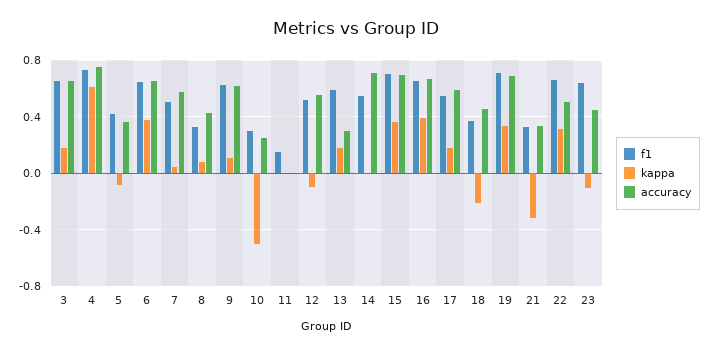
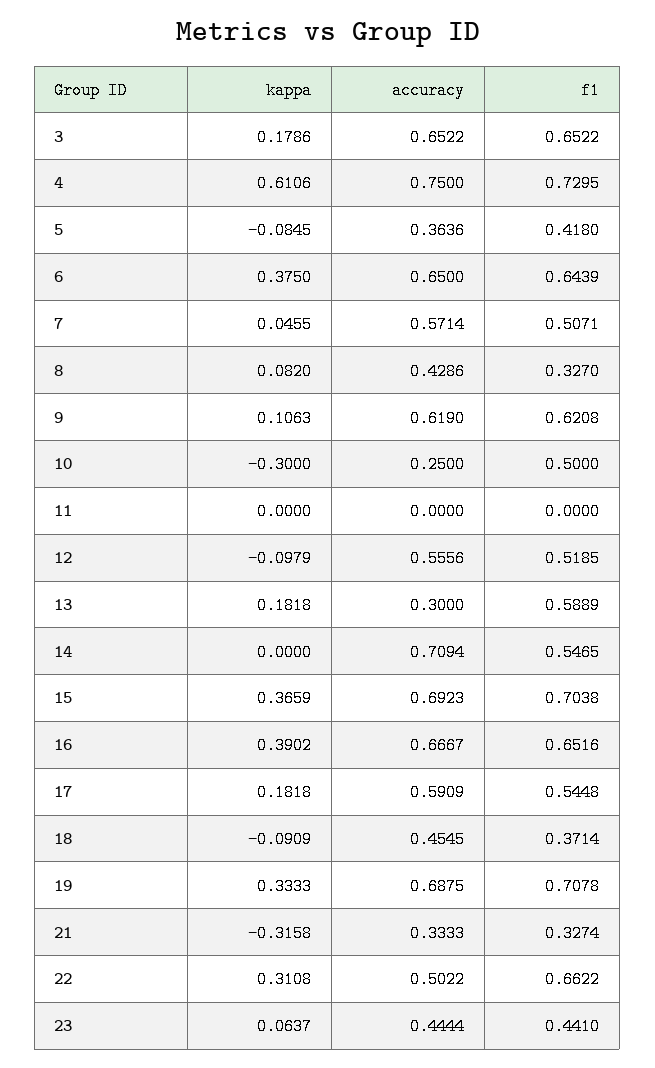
  {
    "f1": {
      "3": 0.6522,
      "4": 0.7295,
      "5": 0.418,
      "6": 0.6439,
      "7": 0.5071,
      "8": 0.327,
      "9": 0.6208,
-     "10": 0.3,
+     "10": 0.5,
-     "11": 0.15,
+     "11": 0,
      "12": 0.5185,
      "13": 0.5889,
      "14": 0.5465,
      "15": 0.7038,
      "16": 0.6516,
      "17": 0.5448,
      "18": 0.3714,
      "19": 0.7078,
      "21": 0.3274,
      "22": 0.6622,
-     "23": 0.65
+     "23": 0.441
    },
    "kappa": {
      "3": 0.1786,
      "4": 0.6106,
      "5": -0.0845,
      "6": 0.375,
      "7": 0.0455,
      "8": 0.082,
      "9": 0.1063,
-     "10": -0.5,
+     "10": -0.3,
      "11": 0,
      "12": -0.0979,
      "13": 0.1818,
      "14": 0,
      "15": 0.3659,
      "16": 0.3902,
      "17": 0.1818,
-     "18": -0.2,
+     "18": -0.0909,
      "19": 0.3333,
      "21": -0.3158,
      "22": 0.3108,
-     "23": -0.1
+     "23": 0.0637
    },
    "accuracy": {
      "3": 0.6522,
      "4": 0.75,
      "5": 0.3636,
      "6": 0.65,
      "7": 0.5714,
      "8": 0.4286,
      "9": 0.619,
      "10": 0.25,
      "11": 0,
      "12": 0.5556,
      "13": 0.3,
      "14": 0.7094,
      "15": 0.6923,
      "16": 0.6667,
      "17": 0.5909,
      "18": 0.4545,
      "19": 0.6875,
      "21": 0.3333,
      "22": 0.5022,
      "23": 0.4444
    }
  }

